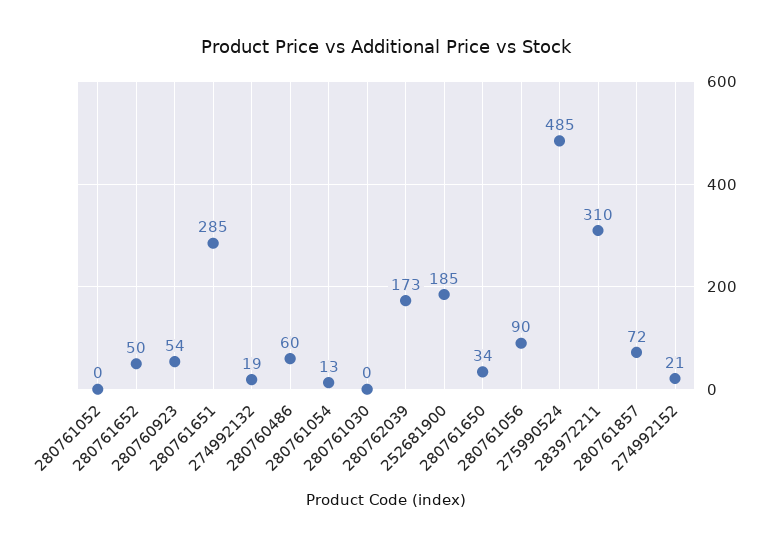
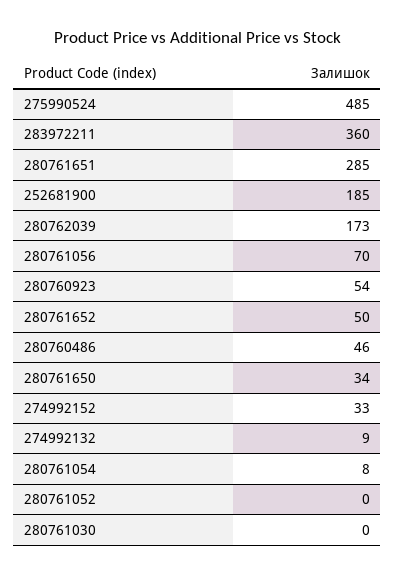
  {
    "280761052": 0,
    "280761652": 50,
    "280760923": 54,
    "280761651": 285,
-   "274992132": 19,
+   "274992132": 9,
-   "280760486": 60,
+   "280760486": 46,
-   "280761054": 13,
+   "280761054": 8,
    "280761030": 0,
    "280762039": 173,
    "252681900": 185,
    "280761650": 34,
-   "280761056": 90,
+   "280761056": 70,
    "275990524": 485,
-   "283972211": 310,
+   "283972211": 360,
-   "280761857": 72,
-   "274992152": 21
+   "274992152": 33
  }

